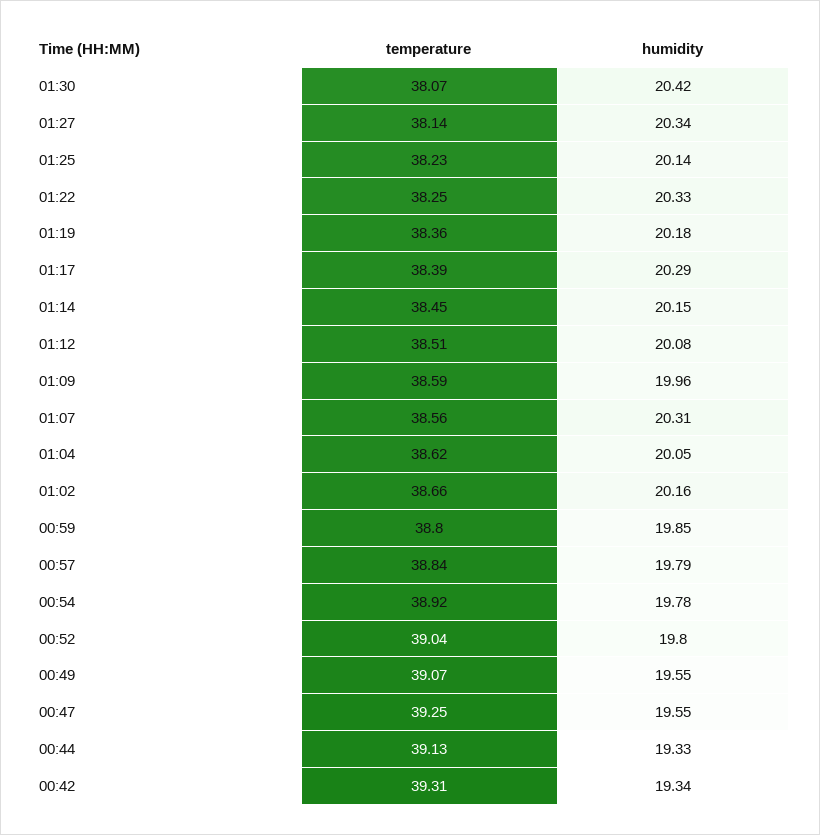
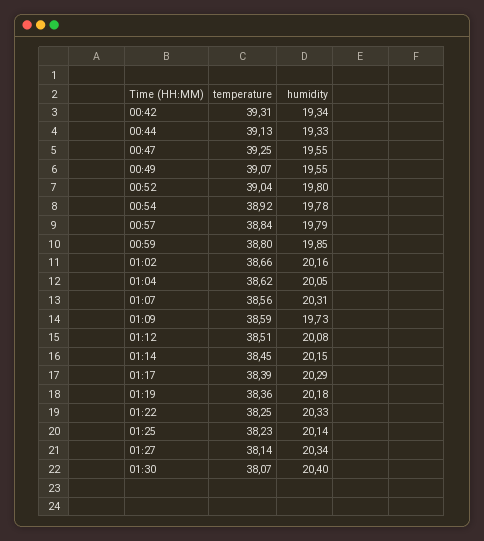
  {
    "temperature": {
      "01:30": 38.07,
      "01:27": 38.14,
      "01:25": 38.23,
      "01:22": 38.25,
      "01:19": 38.36,
      "01:17": 38.39,
      "01:14": 38.45,
      "01:12": 38.51,
      "01:09": 38.59,
      "01:07": 38.56,
      "01:04": 38.62,
      "01:02": 38.66,
      "00:59": 38.8,
      "00:57": 38.84,
      "00:54": 38.92,
      "00:52": 39.04,
      "00:49": 39.07,
      "00:47": 39.25,
      "00:44": 39.13,
      "00:42": 39.31
    },
    "humidity": {
-     "01:30": 20.42,
+     "01:30": 20.4,
      "01:27": 20.34,
      "01:25": 20.14,
      "01:22": 20.33,
      "01:19": 20.18,
      "01:17": 20.29,
      "01:14": 20.15,
      "01:12": 20.08,
-     "01:09": 19.96,
+     "01:09": 19.73,
      "01:07": 20.31,
      "01:04": 20.05,
      "01:02": 20.16,
      "00:59": 19.85,
      "00:57": 19.79,
      "00:54": 19.78,
      "00:52": 19.8,
      "00:49": 19.55,
      "00:47": 19.55,
      "00:44": 19.33,
      "00:42": 19.34
    }
  }

